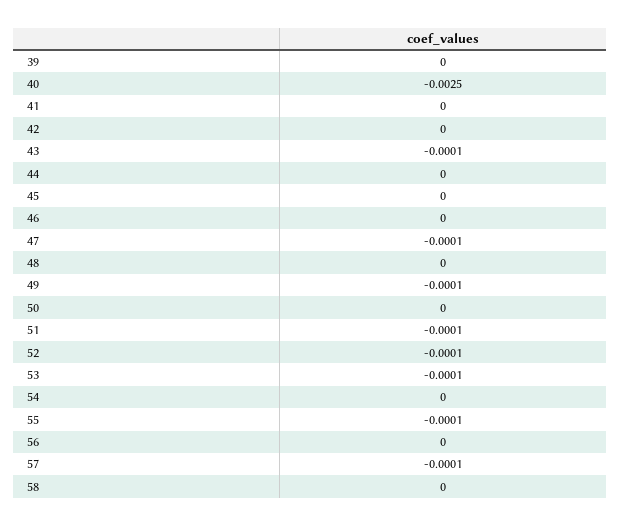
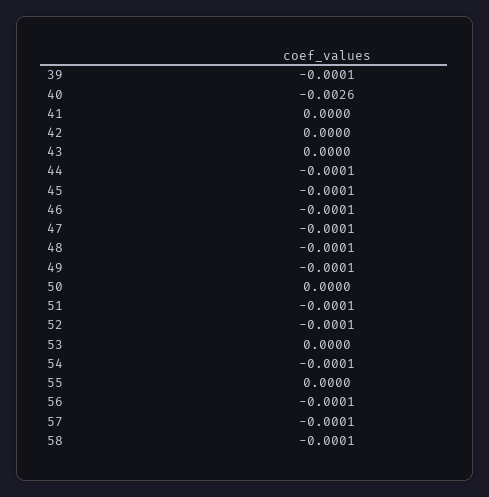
  {
-   "39": 0,
+   "39": -0.0001,
-   "40": -0.0025,
+   "40": -0.0026,
    "41": 0,
    "42": 0,
-   "43": -0.0001,
+   "43": 0,
-   "44": 0,
+   "44": -0.0001,
-   "45": 0,
+   "45": -0.0001,
-   "46": 0,
+   "46": -0.0001,
    "47": -0.0001,
-   "48": 0,
+   "48": -0.0001,
    "49": -0.0001,
    "50": 0,
    "51": -0.0001,
    "52": -0.0001,
-   "53": -0.0001,
+   "53": 0,
-   "54": 0,
+   "54": -0.0001,
-   "55": -0.0001,
+   "55": 0,
-   "56": 0,
+   "56": -0.0001,
    "57": -0.0001,
-   "58": 0
+   "58": -0.0001
  }

